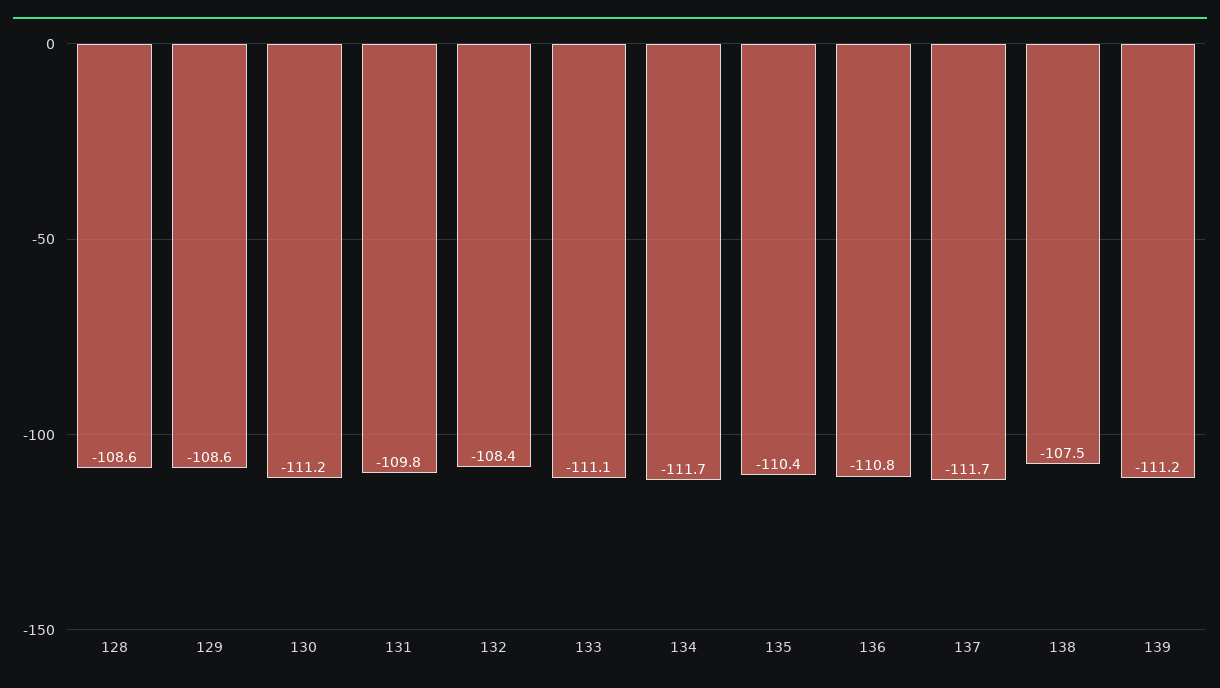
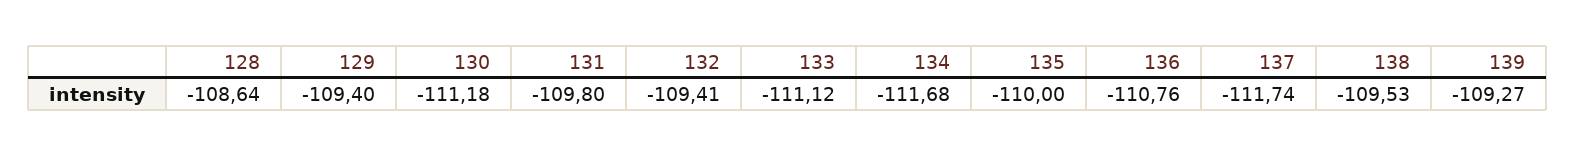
  {
    "128": -108.64,
-   "129": -108.6,
+   "129": -109.4,
    "130": -111.18,
    "131": -109.8,
-   "132": -108.4,
+   "132": -109.41,
    "133": -111.12,
    "134": -111.68,
-   "135": -110.4,
+   "135": -110,
    "136": -110.76,
    "137": -111.74,
-   "138": -107.5,
+   "138": -109.53,
-   "139": -111.2
+   "139": -109.27
  }

